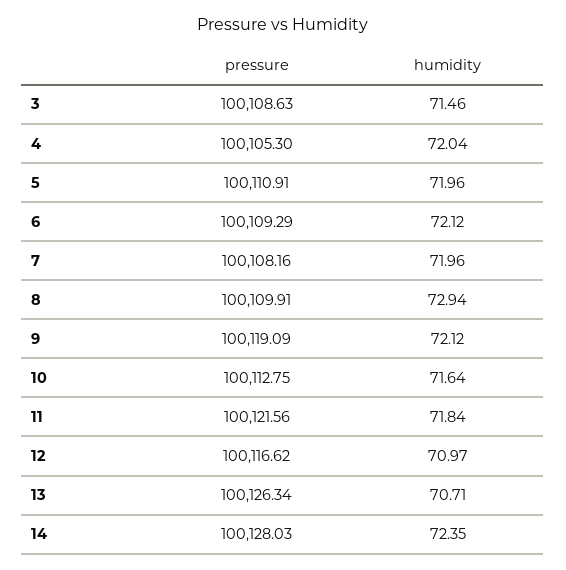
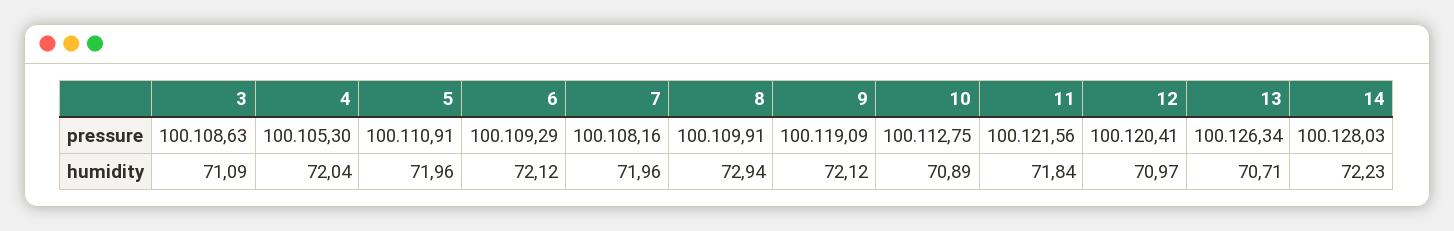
  {
    "pressure": {
      "3": 100108.63,
      "4": 100105.3,
      "5": 100110.91,
      "6": 100109.29,
      "7": 100108.16,
      "8": 100109.91,
      "9": 100119.09,
      "10": 100112.75,
      "11": 100121.56,
-     "12": 100116.62,
+     "12": 100120.41,
      "13": 100126.34,
      "14": 100128.03
    },
    "humidity": {
-     "3": 71.46,
+     "3": 71.09,
      "4": 72.04,
      "5": 71.96,
      "6": 72.12,
      "7": 71.96,
      "8": 72.94,
      "9": 72.12,
-     "10": 71.64,
+     "10": 70.89,
      "11": 71.84,
      "12": 70.97,
      "13": 70.71,
-     "14": 72.35
+     "14": 72.23
    }
  }

